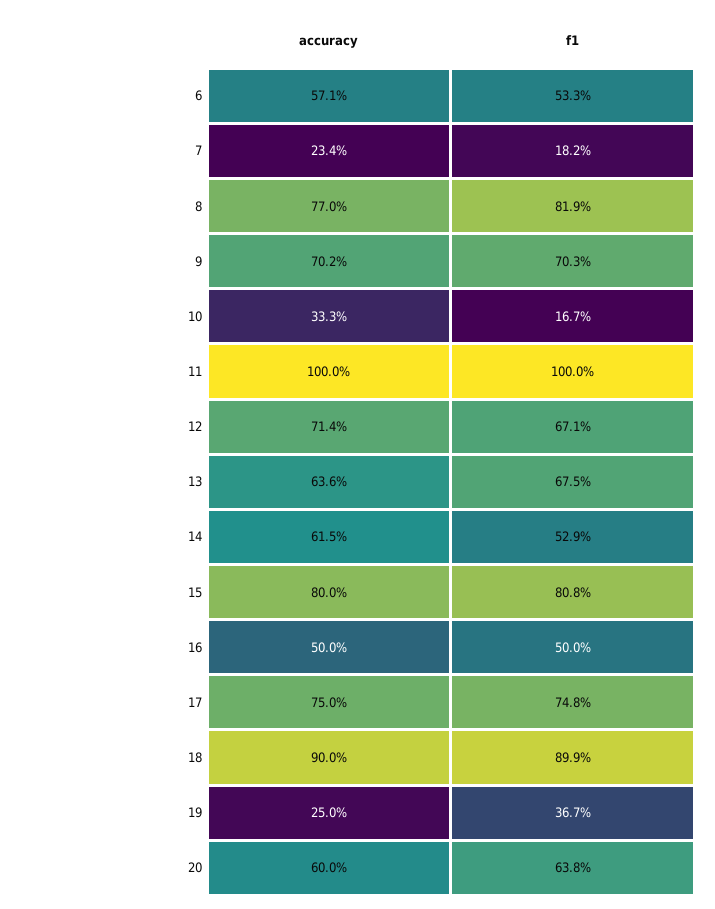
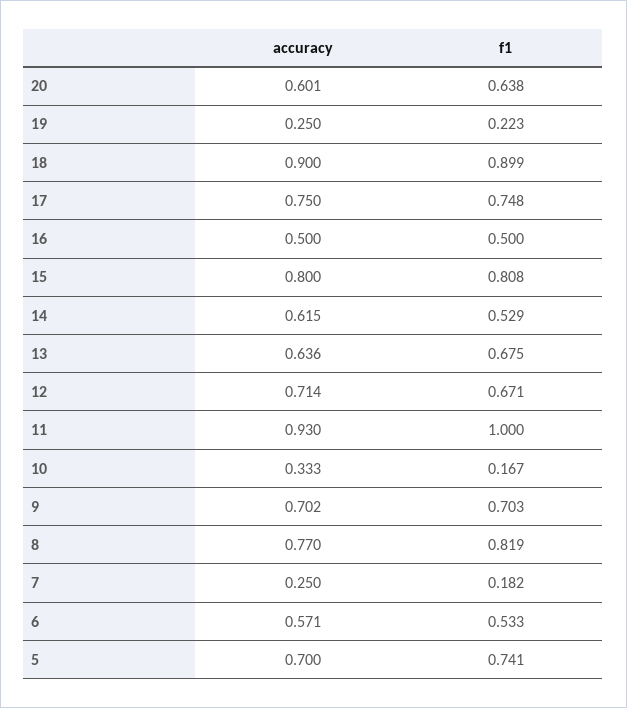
  {
    "accuracy": {
      "6": 0.571,
-     "7": 0.234,
+     "7": 0.25,
      "8": 0.77,
      "9": 0.702,
      "10": 0.333,
-     "11": 1,
+     "11": 0.93,
      "12": 0.714,
      "13": 0.636,
      "14": 0.615,
      "15": 0.8,
      "16": 0.5,
      "17": 0.75,
      "18": 0.9,
      "19": 0.25,
-     "20": 0.6
+     "20": 0.601,
+     "5": 0.7
    },
    "f1": {
      "6": 0.533,
      "7": 0.182,
      "8": 0.819,
      "9": 0.703,
      "10": 0.167,
      "11": 1,
      "12": 0.671,
      "13": 0.675,
      "14": 0.529,
      "15": 0.808,
      "16": 0.5,
      "17": 0.748,
      "18": 0.899,
-     "19": 0.367,
+     "19": 0.223,
-     "20": 0.638
+     "20": 0.638,
+     "5": 0.741
    }
  }

